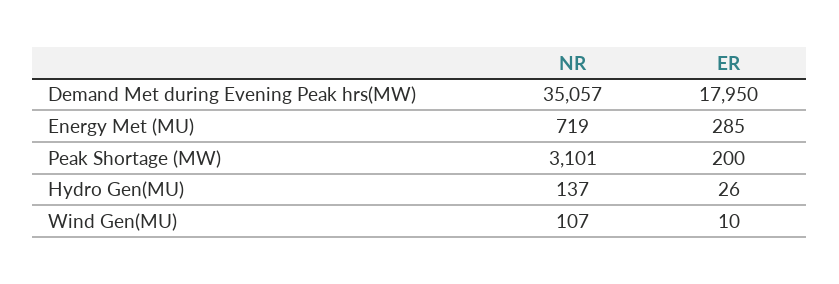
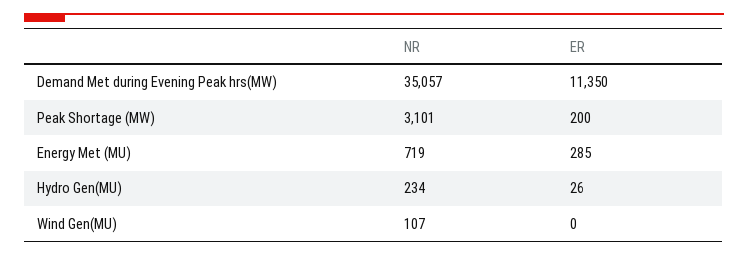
  {
    "NR": {
      "Demand Met during Evening Peak hrs(MW)": 35057,
      "Energy Met (MU)": 719,
      "Peak Shortage (MW)": 3101,
-     "Hydro Gen(MU)": 137,
+     "Hydro Gen(MU)": 234,
      "Wind Gen(MU)": 107
    },
    "ER": {
-     "Demand Met during Evening Peak hrs(MW)": 17950,
+     "Demand Met during Evening Peak hrs(MW)": 11350,
      "Energy Met (MU)": 285,
      "Peak Shortage (MW)": 200,
      "Hydro Gen(MU)": 26,
-     "Wind Gen(MU)": 10
+     "Wind Gen(MU)": 0
    }
  }

